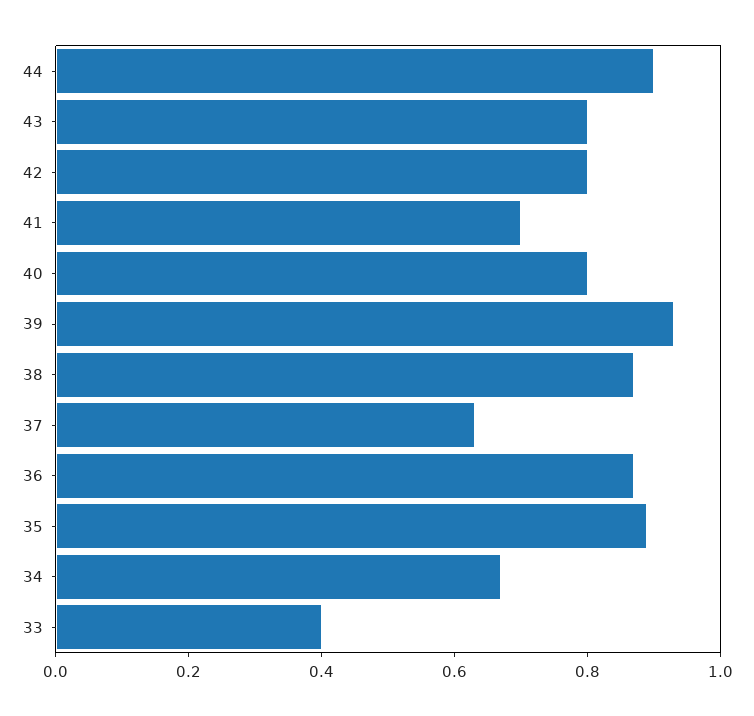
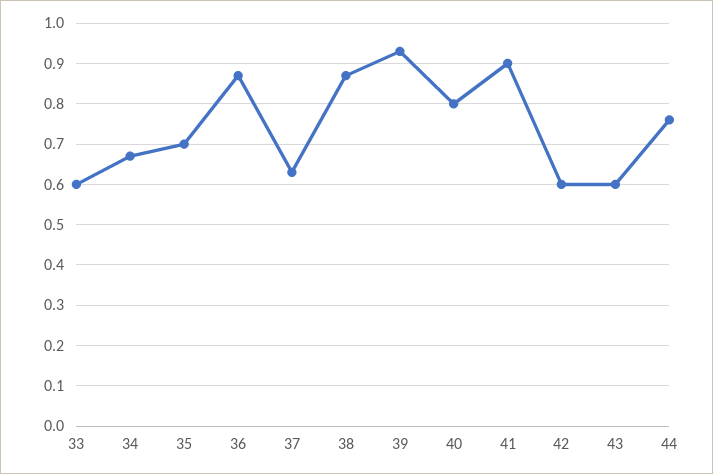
  {
-   "44": 0.9,
+   "44": 0.75,
-   "43": 0.8,
+   "43": 0.6,
-   "42": 0.8,
+   "42": 0.6,
-   "41": 0.7,
+   "41": 0.9,
    "40": 0.8,
    "39": 0.95,
    "38": 0.85,
    "37": 0.65,
    "36": 0.85,
-   "35": 0.9,
+   "35": 0.7,
    "34": 0.65,
-   "33": 0.4
+   "33": 0.6
  }

